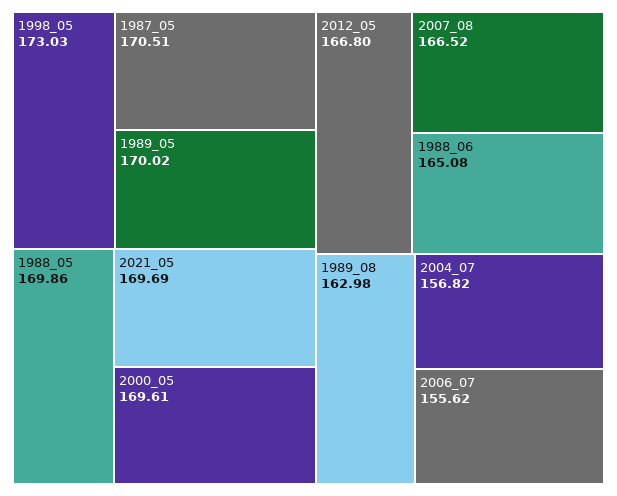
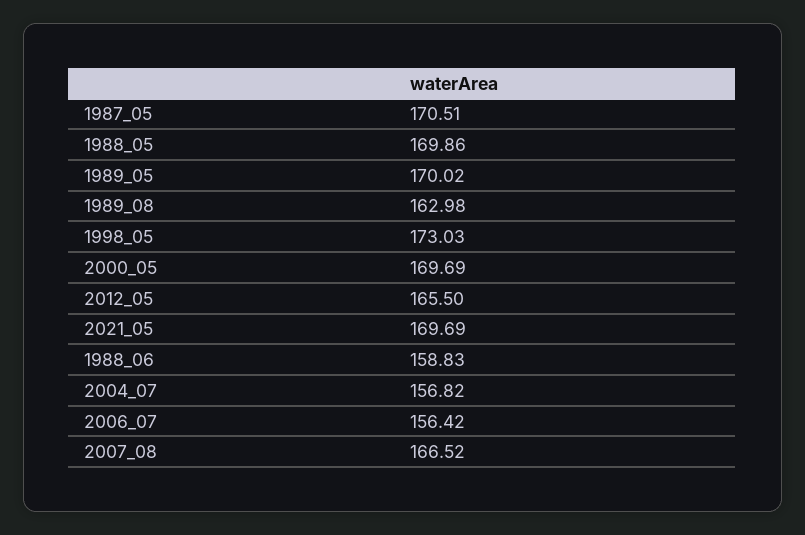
  {
    "1998_05": 173.03,
    "1987_05": 170.51,
    "1989_05": 170.02,
    "1988_05": 169.86,
    "2021_05": 169.69,
-   "2000_05": 169.61,
+   "2000_05": 169.69,
-   "2012_05": 166.8,
+   "2012_05": 165.5,
    "2007_08": 166.52,
-   "1988_06": 165.08,
+   "1988_06": 158.83,
    "1989_08": 162.98,
    "2004_07": 156.82,
-   "2006_07": 155.62
+   "2006_07": 156.42
  }

